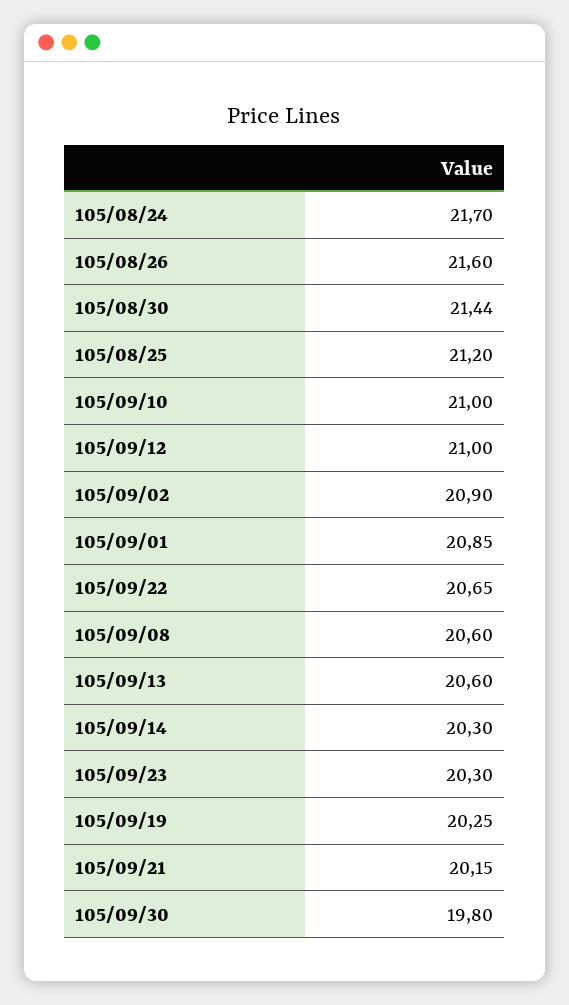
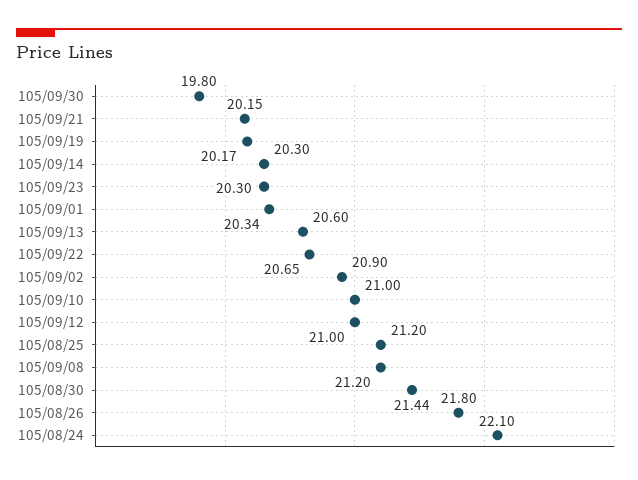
  {
-   "105/08/24": 21.7,
+   "105/08/24": 22.1,
-   "105/08/26": 21.6,
+   "105/08/26": 21.8,
    "105/08/30": 21.44,
    "105/08/25": 21.2,
    "105/09/10": 21,
    "105/09/12": 21,
    "105/09/02": 20.9,
-   "105/09/01": 20.85,
+   "105/09/01": 20.34,
    "105/09/22": 20.65,
-   "105/09/08": 20.6,
+   "105/09/08": 21.2,
    "105/09/13": 20.6,
    "105/09/14": 20.3,
    "105/09/23": 20.3,
-   "105/09/19": 20.25,
+   "105/09/19": 20.17,
    "105/09/21": 20.15,
    "105/09/30": 19.8
  }

